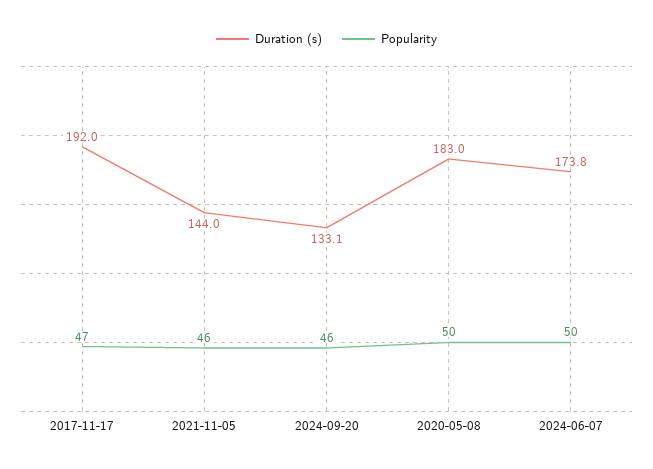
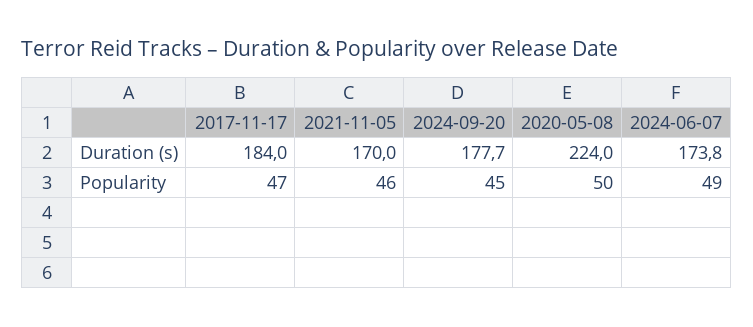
  {
    "Duration (s)": {
-     "2017-11-17": 192,
+     "2017-11-17": 184,
-     "2021-11-05": 144,
+     "2021-11-05": 170,
-     "2024-09-20": 133.1,
+     "2024-09-20": 177.7,
-     "2020-05-08": 183,
+     "2020-05-08": 224,
      "2024-06-07": 173.8
    },
    "Popularity": {
      "2017-11-17": 47,
      "2021-11-05": 46,
-     "2024-09-20": 46,
+     "2024-09-20": 45,
      "2020-05-08": 50,
-     "2024-06-07": 50
+     "2024-06-07": 49
    }
  }

